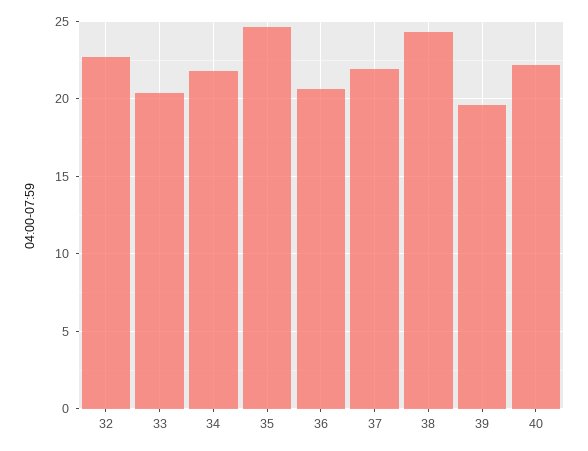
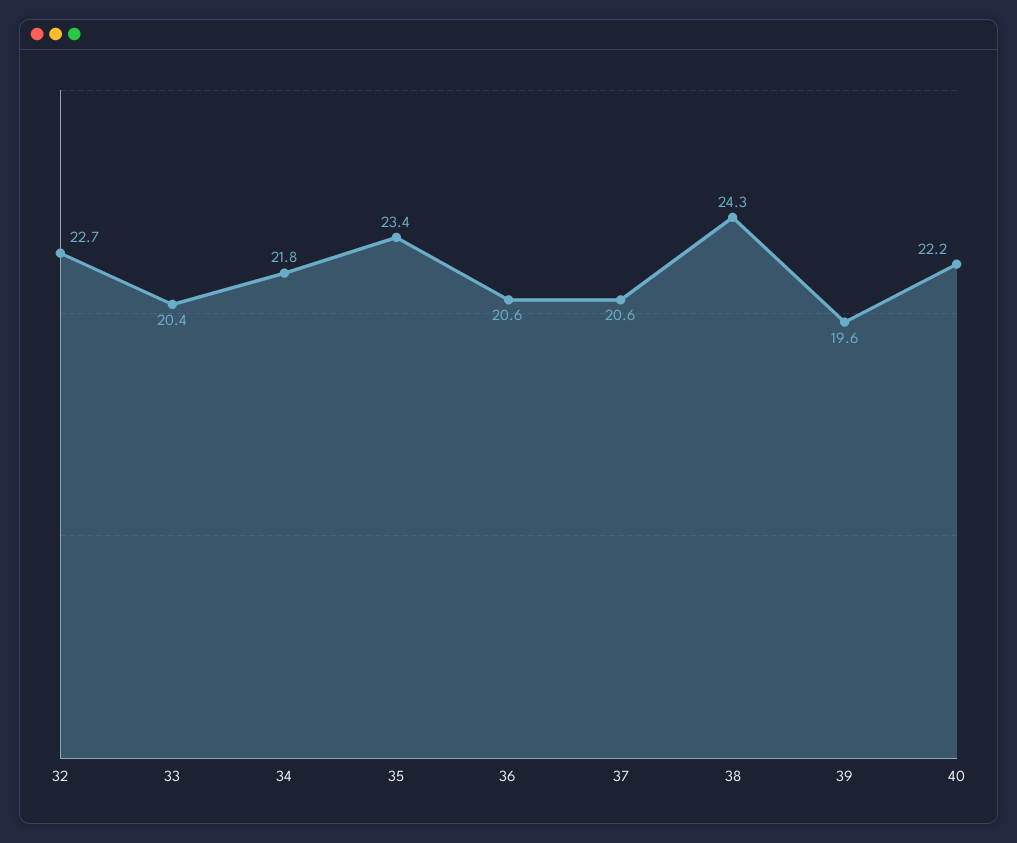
  {
    "32": 22.7,
    "33": 20.4,
    "34": 21.8,
-   "35": 24.5,
+   "35": 23.4,
    "36": 20.6,
-   "37": 22,
+   "37": 20.6,
    "38": 24.3,
    "39": 19.6,
    "40": 22.2
  }

